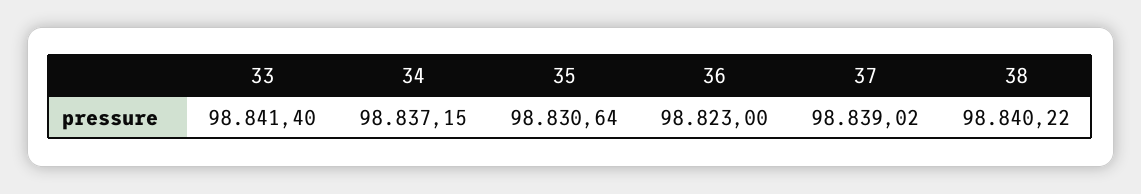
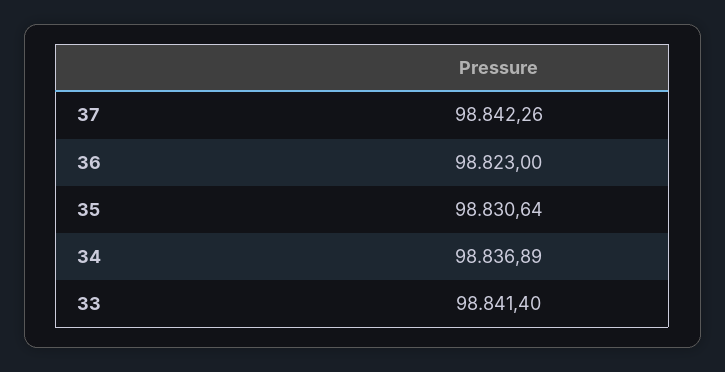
  {
    "33": 98841.4,
-   "34": 98837.15,
+   "34": 98836.89,
    "35": 98830.64,
    "36": 98823,
-   "37": 98839.02,
+   "37": 98842.26
-   "38": 98840.22
  }

